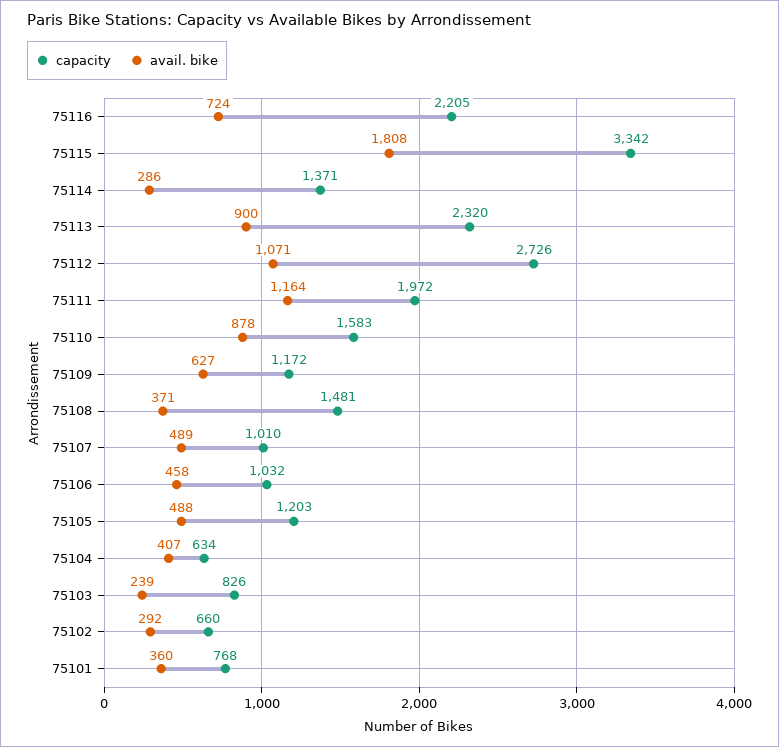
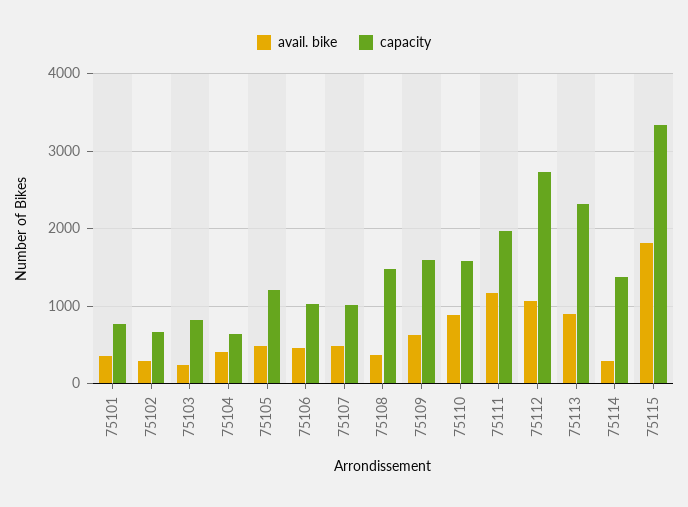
  {
    "capacity": {
-     "75116": 2205,
      "75115": 3342,
      "75114": 1371,
      "75113": 2320,
      "75112": 2726,
      "75111": 1972,
      "75110": 1583,
-     "75109": 1172,
+     "75109": 1600,
      "75108": 1481,
      "75107": 1010,
      "75106": 1032,
      "75105": 1203,
      "75104": 634,
      "75103": 826,
      "75102": 660,
      "75101": 768
    },
    "avail. bike": {
-     "75116": 724,
      "75115": 1808,
      "75114": 286,
      "75113": 900,
      "75112": 1071,
      "75111": 1164,
      "75110": 878,
      "75109": 627,
      "75108": 371,
      "75107": 489,
      "75106": 458,
      "75105": 488,
      "75104": 407,
      "75103": 239,
      "75102": 292,
      "75101": 360
    }
  }

